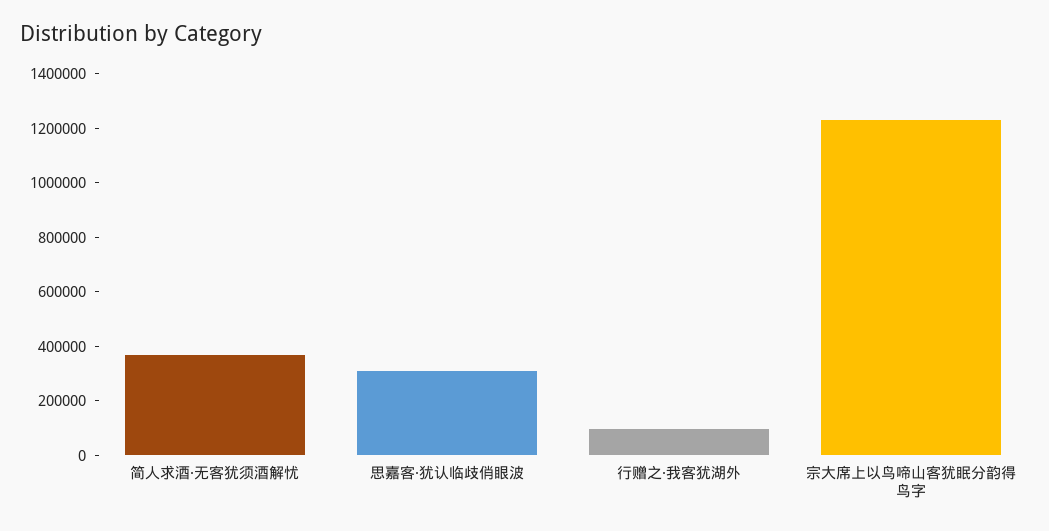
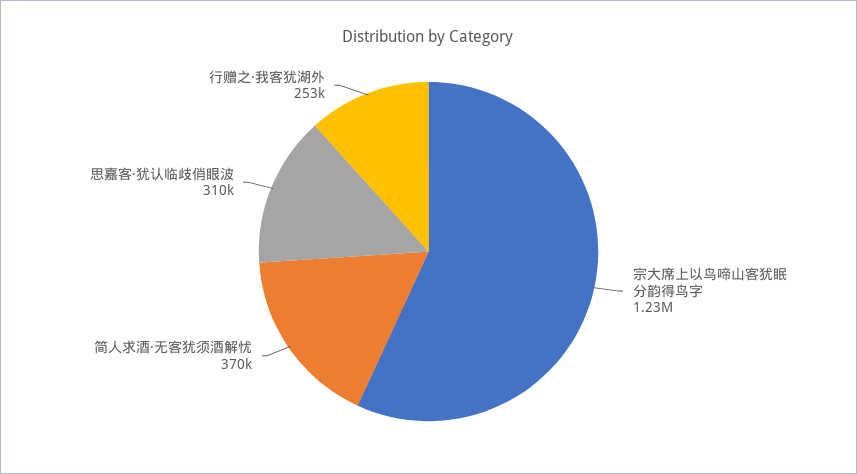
  {
    "简人求酒·无客犹须酒解忧": 370000,
    "思嘉客·犹认临歧俏眼波": 310000,
-   "行赠之·我客犹湖外": 100000,
+   "行赠之·我客犹湖外": 253000,
    "宗大席上以鸟啼山客犹眠分韵得鸟字": 1230000
  }

